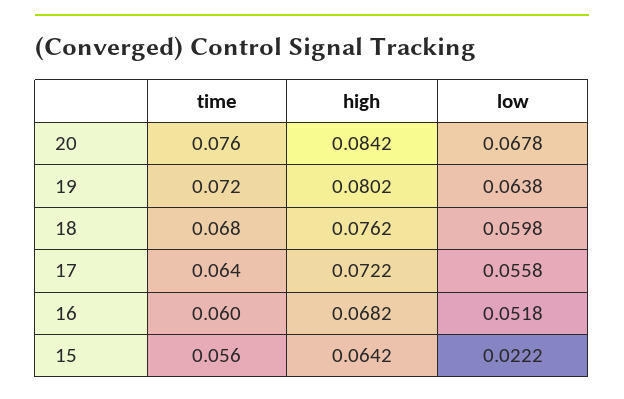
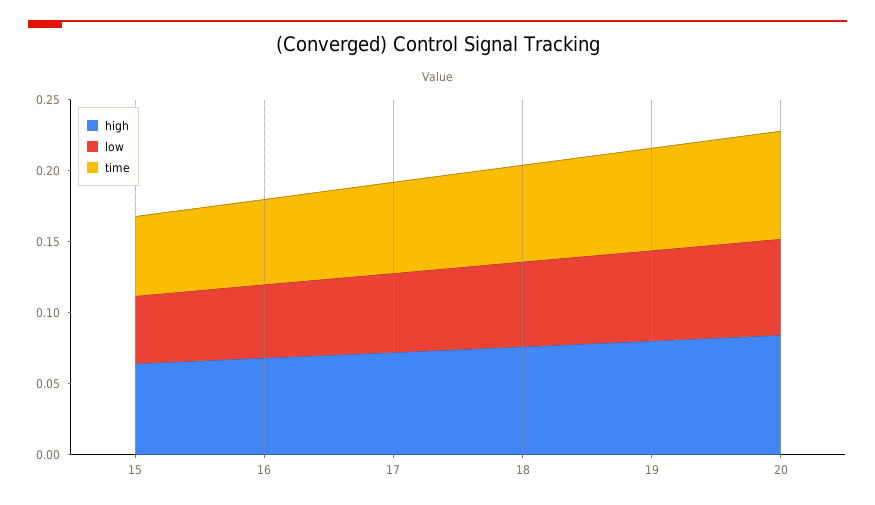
  {
    "time": {
      "20": 0.076,
      "19": 0.072,
      "18": 0.068,
      "17": 0.064,
      "16": 0.06,
      "15": 0.056
    },
    "high": {
      "20": 0.0842,
      "19": 0.0802,
      "18": 0.0762,
      "17": 0.0722,
      "16": 0.0682,
      "15": 0.0642
    },
    "low": {
      "20": 0.0678,
      "19": 0.0638,
      "18": 0.0598,
      "17": 0.0558,
      "16": 0.0518,
-     "15": 0.0222
+     "15": 0.05
    }
  }

